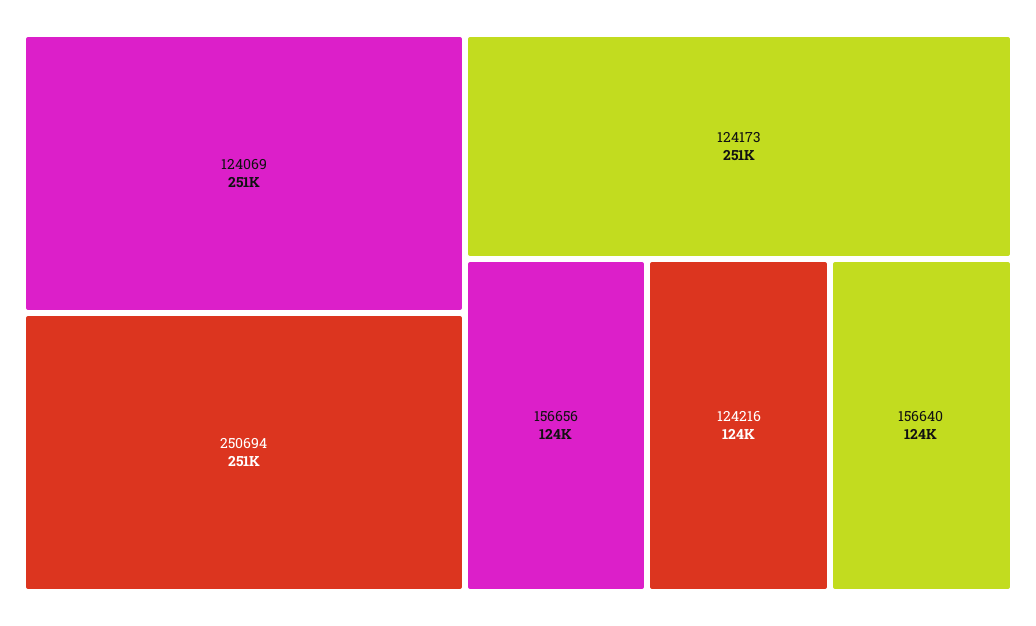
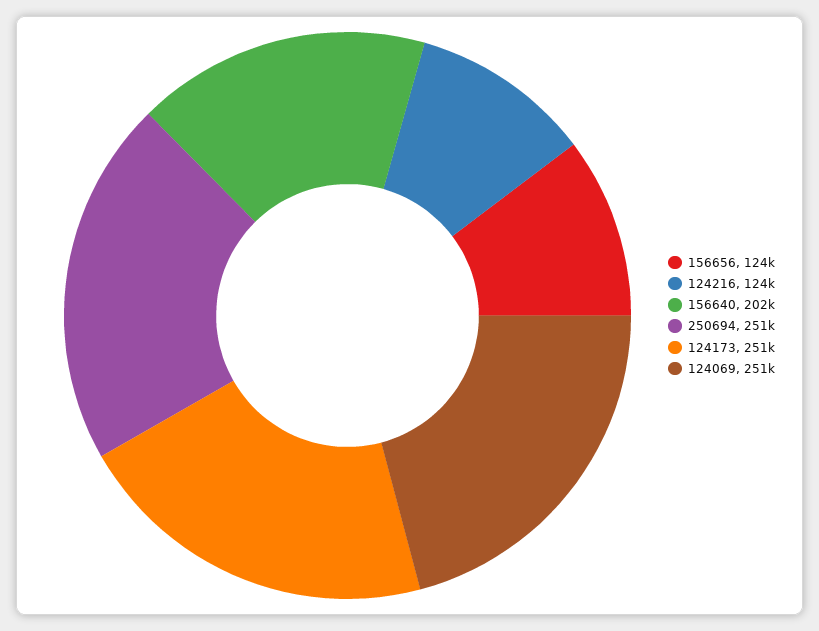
  {
    "124069": 251000,
    "250694": 251000,
    "124173": 251000,
    "156656": 124000,
    "124216": 124000,
-   "156640": 124000
+   "156640": 202000
  }

